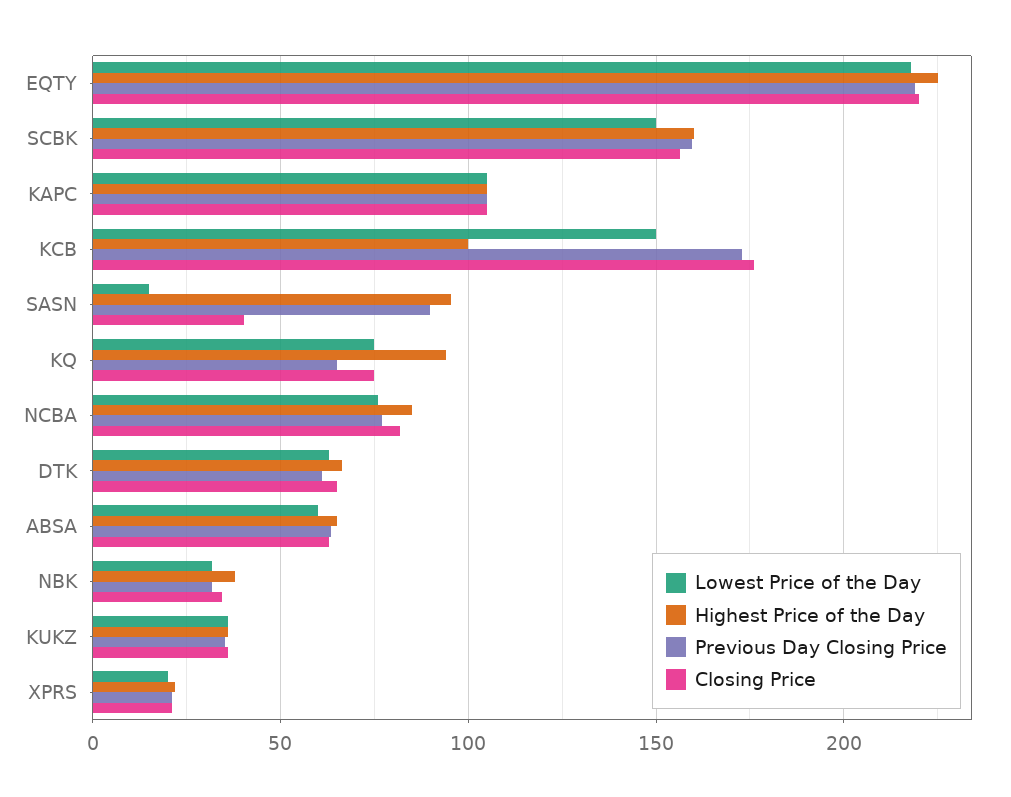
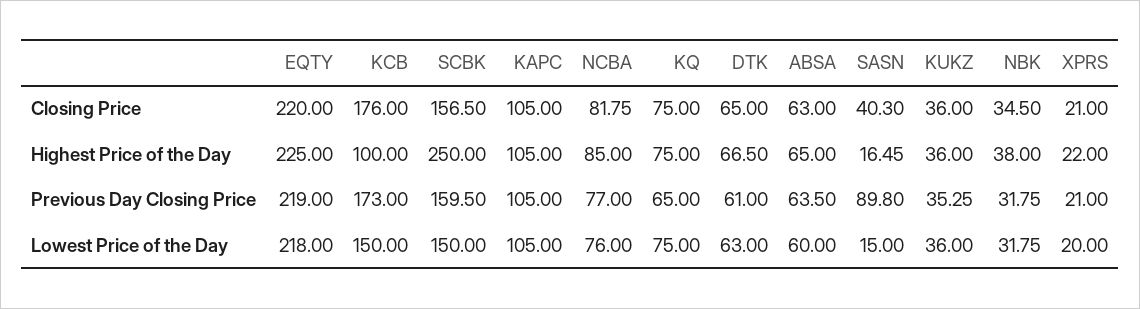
  {
    "Lowest Price of the Day": {
      "EQTY": 218,
      "SCBK": 150,
      "KAPC": 105,
      "KCB": 150,
      "SASN": 15,
      "KQ": 75,
      "NCBA": 76,
      "DTK": 63,
      "ABSA": 60,
      "NBK": 31.75,
      "KUKZ": 36,
      "XPRS": 20
    },
    "Highest Price of the Day": {
      "EQTY": 225,
-     "SCBK": 160,
+     "SCBK": 250,
      "KAPC": 105,
      "KCB": 100,
-     "SASN": 95,
+     "SASN": 16.45,
-     "KQ": 95,
+     "KQ": 75,
      "NCBA": 85,
      "DTK": 66.5,
      "ABSA": 65,
      "NBK": 38,
      "KUKZ": 36,
      "XPRS": 22
    },
    "Previous Day Closing Price": {
      "EQTY": 219,
      "SCBK": 159.5,
      "KAPC": 105,
      "KCB": 173,
      "SASN": 89.8,
      "KQ": 65,
      "NCBA": 77,
      "DTK": 61,
      "ABSA": 63.5,
      "NBK": 31.75,
      "KUKZ": 35.25,
      "XPRS": 21
    },
    "Closing Price": {
      "EQTY": 220,
      "SCBK": 156.5,
      "KAPC": 105,
      "KCB": 176,
      "SASN": 40.3,
      "KQ": 75,
      "NCBA": 81.75,
      "DTK": 65,
      "ABSA": 63,
      "NBK": 34.5,
      "KUKZ": 36,
      "XPRS": 21
    }
  }

